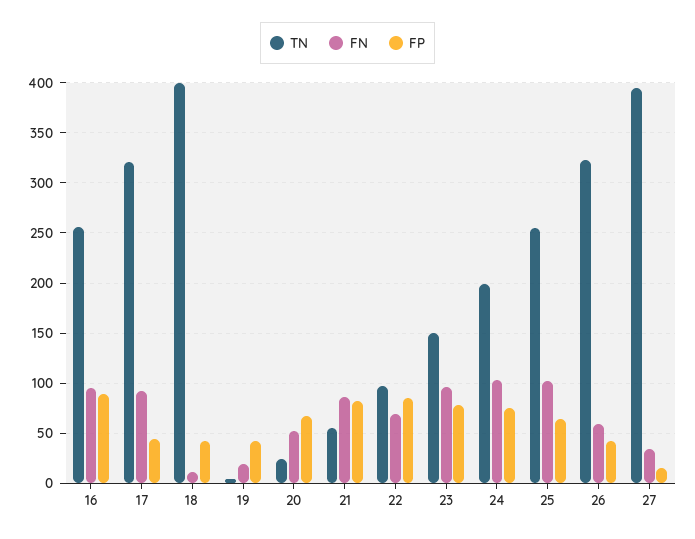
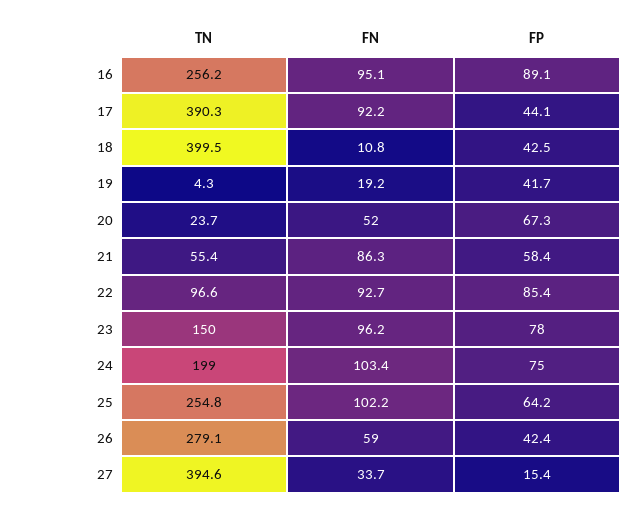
  {
    "TN": {
      "16": 256.2,
-     "17": 320,
+     "17": 390.3,
      "18": 399.5,
      "19": 4.3,
      "20": 23.7,
      "21": 55.4,
      "22": 96.6,
      "23": 150,
      "24": 199,
      "25": 254.8,
-     "26": 320,
+     "26": 279.1,
      "27": 394.6
    },
    "FN": {
      "16": 95.1,
      "17": 92.2,
      "18": 10.8,
      "19": 19.2,
      "20": 52,
      "21": 86.3,
-     "22": 70,
+     "22": 92.7,
      "23": 96.2,
      "24": 103.4,
      "25": 102.2,
      "26": 59,
      "27": 33.7
    },
    "FP": {
      "16": 89.1,
      "17": 44.1,
      "18": 42.5,
      "19": 41.7,
      "20": 67.3,
-     "21": 80,
+     "21": 58.4,
      "22": 85.4,
      "23": 78,
      "24": 75,
      "25": 64.2,
      "26": 42.4,
      "27": 15.4
    }
  }

